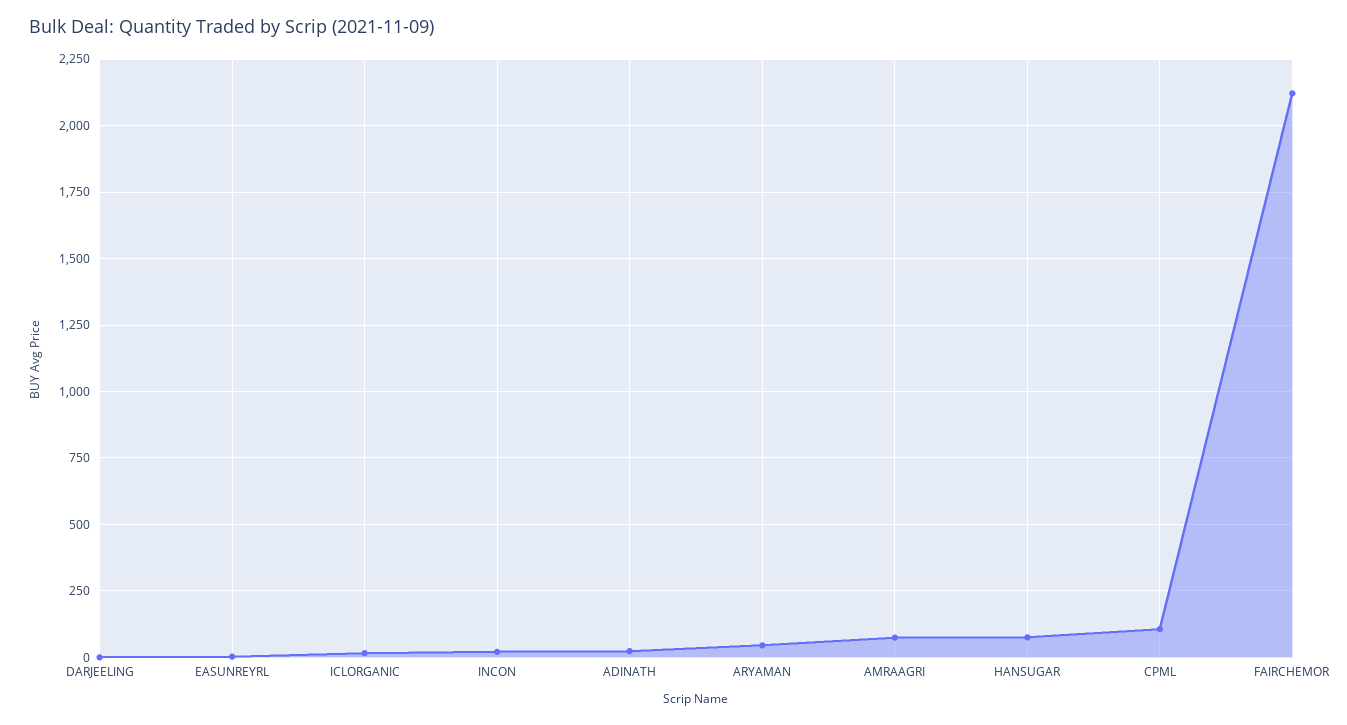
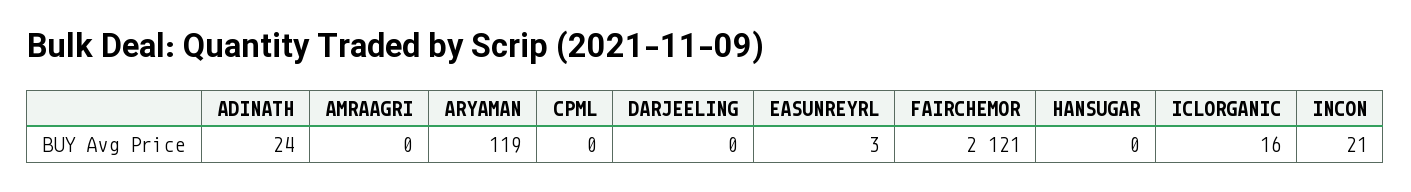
  {
    "DARJEELING": 0,
    "EASUNREYRL": 3,
    "ICLORGANIC": 16,
    "INCON": 21,
    "ADINATH": 24,
-   "ARYAMAN": 50,
+   "ARYAMAN": 119,
-   "AMRAAGRI": 75,
+   "AMRAAGRI": 0,
-   "HANSUGAR": 75,
+   "HANSUGAR": 0,
-   "CPML": 100,
+   "CPML": 0,
    "FAIRCHEMOR": 2121
  }

